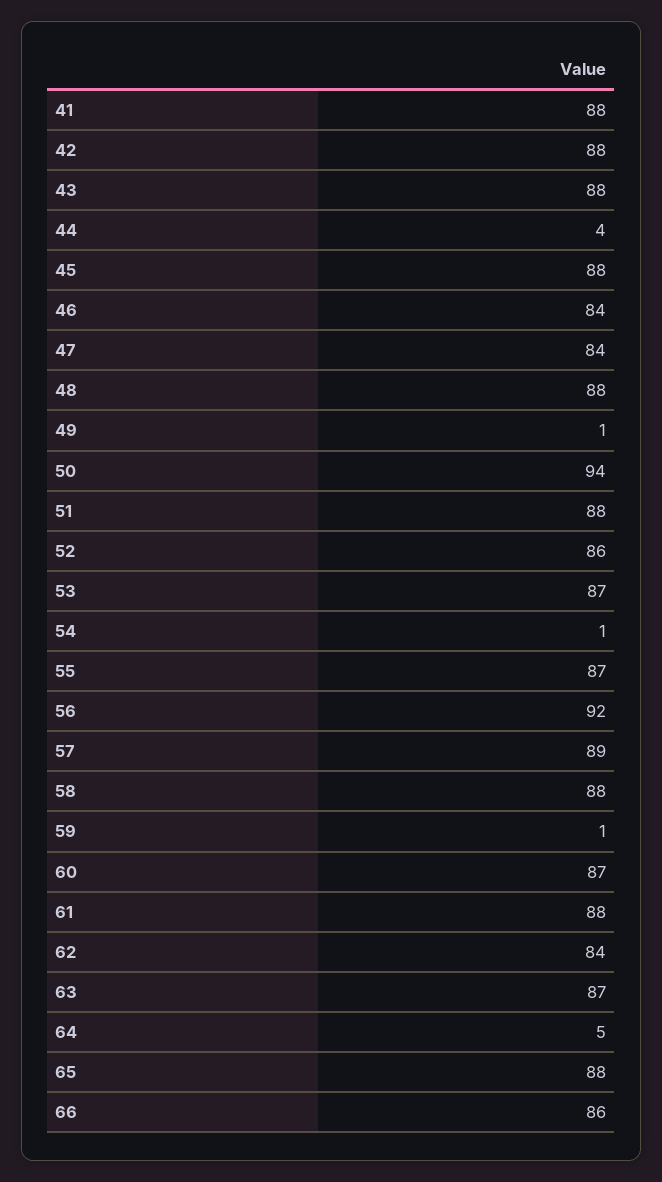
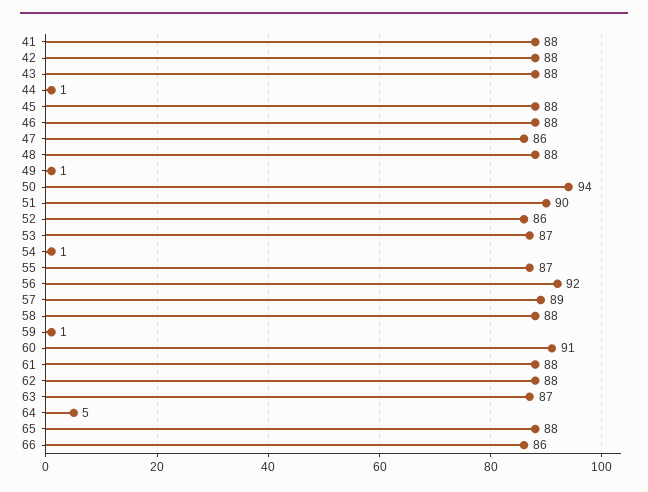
  {
    "41": 88,
    "42": 88,
    "43": 88,
-   "44": 4,
+   "44": 1,
    "45": 88,
-   "46": 84,
+   "46": 88,
-   "47": 84,
+   "47": 86,
    "48": 88,
    "49": 1,
    "50": 94,
-   "51": 88,
+   "51": 90,
    "52": 86,
    "53": 87,
    "54": 1,
    "55": 87,
    "56": 92,
    "57": 89,
    "58": 88,
    "59": 1,
-   "60": 87,
+   "60": 91,
    "61": 88,
-   "62": 84,
+   "62": 88,
    "63": 87,
    "64": 5,
    "65": 88,
    "66": 86
  }

